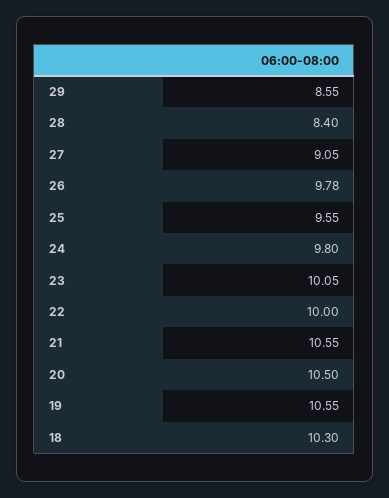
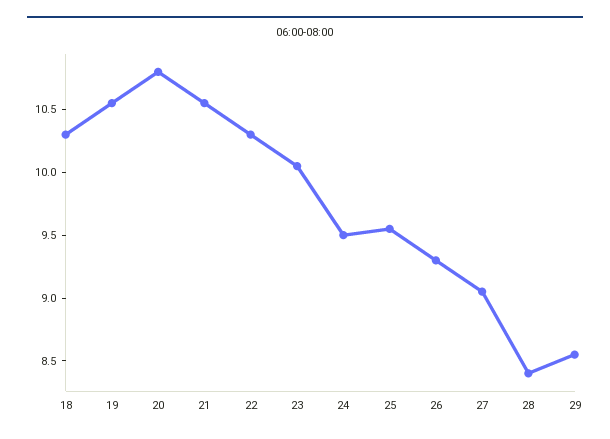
  {
    "29": 8.55,
    "28": 8.4,
    "27": 9.05,
-   "26": 9.78,
+   "26": 9.3,
    "25": 9.55,
-   "24": 9.8,
+   "24": 9.5,
    "23": 10.05,
-   "22": 10,
+   "22": 10.3,
    "21": 10.55,
-   "20": 10.5,
+   "20": 10.8,
    "19": 10.55,
    "18": 10.3
  }

